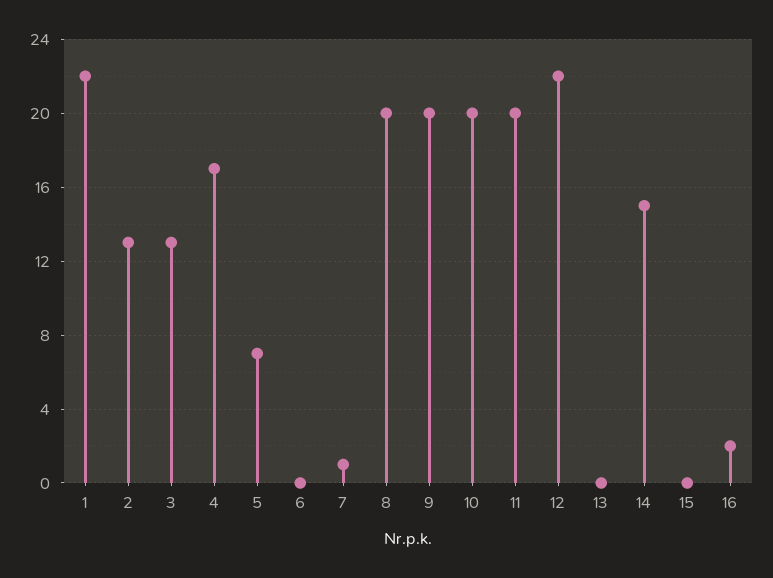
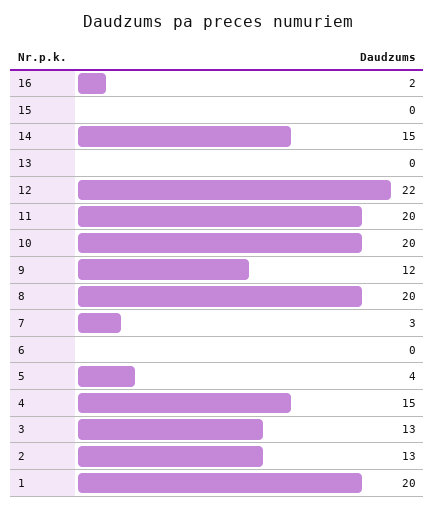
  {
-   "1": 22,
+   "1": 20,
    "2": 13,
    "3": 13,
-   "4": 17,
+   "4": 15,
-   "5": 7,
+   "5": 4,
    "6": 0,
-   "7": 1,
+   "7": 3,
    "8": 20,
-   "9": 20,
+   "9": 12,
    "10": 20,
    "11": 20,
    "12": 22,
    "13": 0,
    "14": 15,
    "15": 0,
    "16": 2
  }

